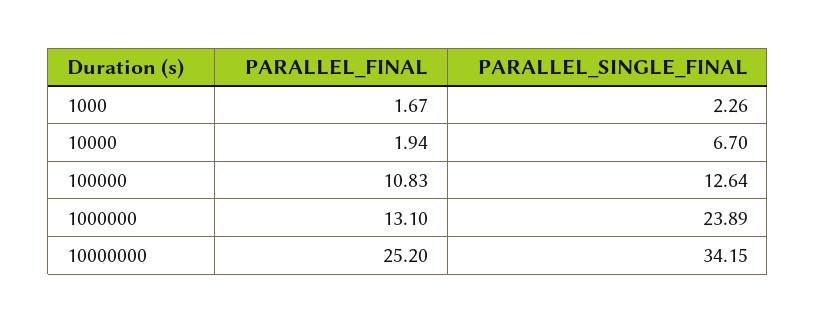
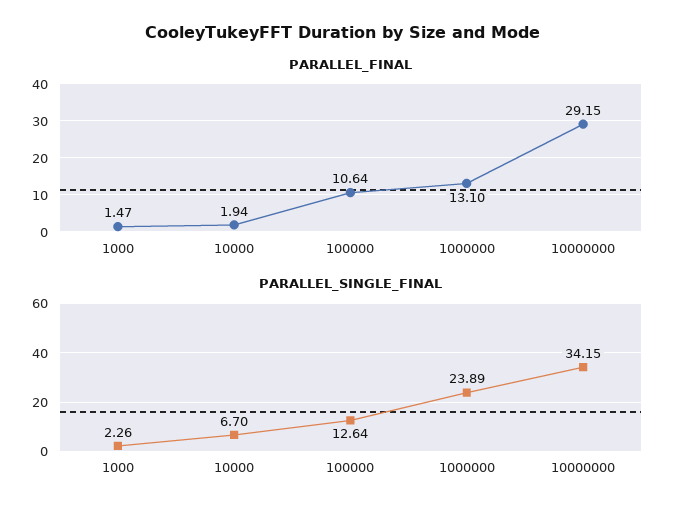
  {
    "PARALLEL_FINAL": {
-     "1000": 1.67,
+     "1000": 1.47,
      "10000": 1.94,
-     "100000": 10.83,
+     "100000": 10.64,
      "1000000": 13.1,
-     "10000000": 25.2
+     "10000000": 29.15
    },
    "PARALLEL_SINGLE_FINAL": {
      "1000": 2.26,
      "10000": 6.7,
      "100000": 12.64,
      "1000000": 23.89,
      "10000000": 34.15
    }
  }

